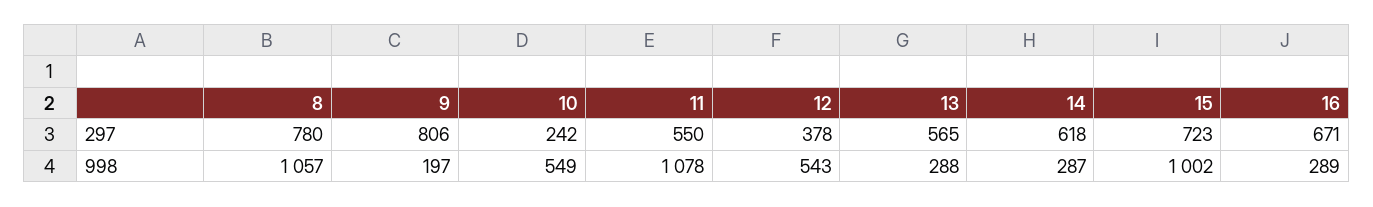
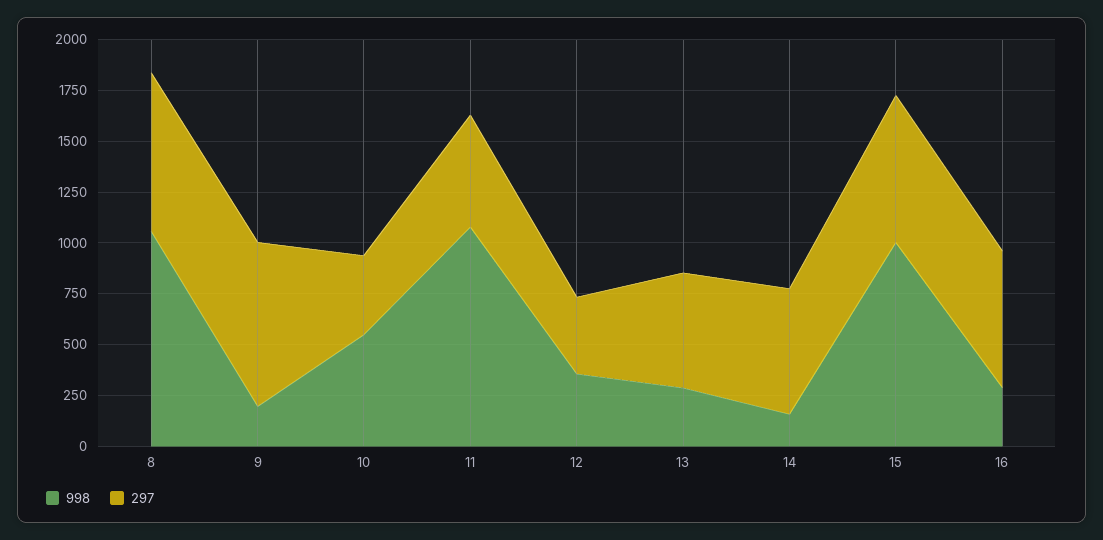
  {
    "297": {
      "8": 780,
      "9": 806,
-     "10": 242,
+     "10": 400,
      "11": 550,
      "12": 378,
      "13": 565,
      "14": 618,
      "15": 723,
      "16": 671
    },
    "998": {
      "8": 1057,
      "9": 197,
      "10": 549,
      "11": 1078,
-     "12": 543,
+     "12": 350,
      "13": 288,
-     "14": 287,
+     "14": 150,
      "15": 1002,
      "16": 289
    }
  }

